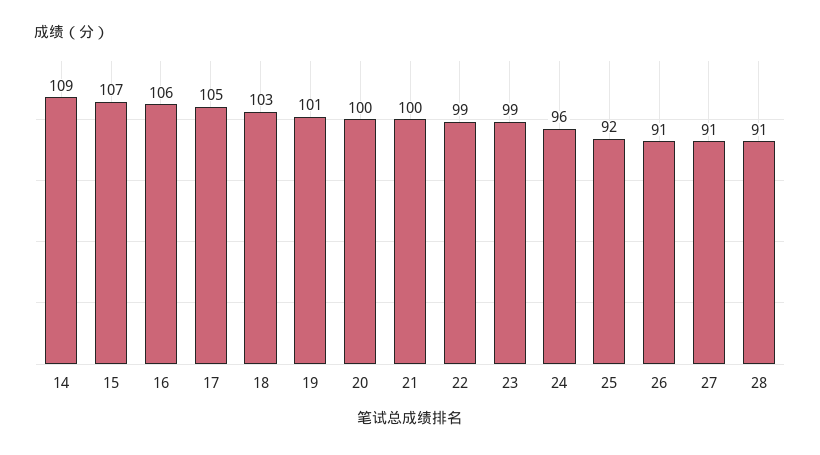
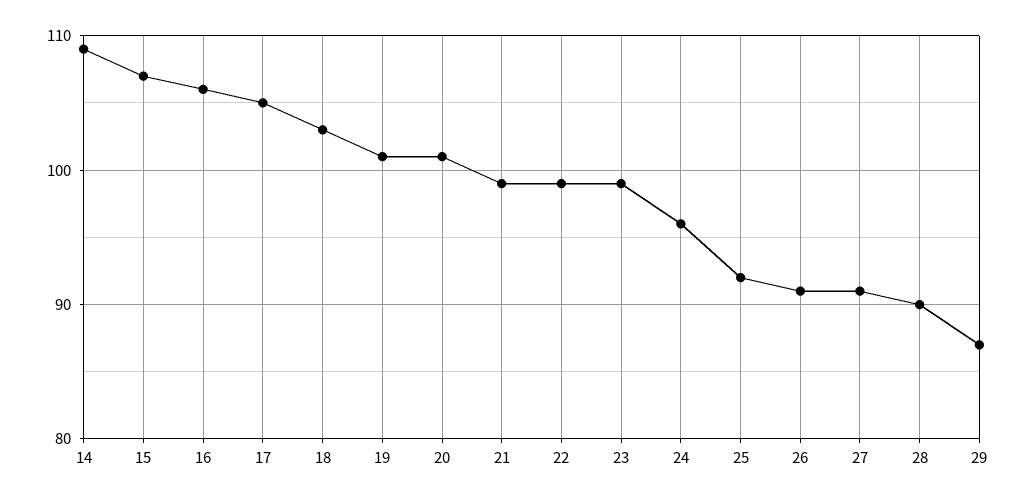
  {
    "14": 109,
    "15": 107,
    "16": 106,
    "17": 105,
    "18": 103,
    "19": 101,
-   "20": 100,
+   "20": 101,
-   "21": 100,
+   "21": 99,
    "22": 99,
    "23": 99,
    "24": 96,
    "25": 92,
    "26": 91,
    "27": 91,
-   "28": 91
+   "28": 90,
+   "29": 87
  }

